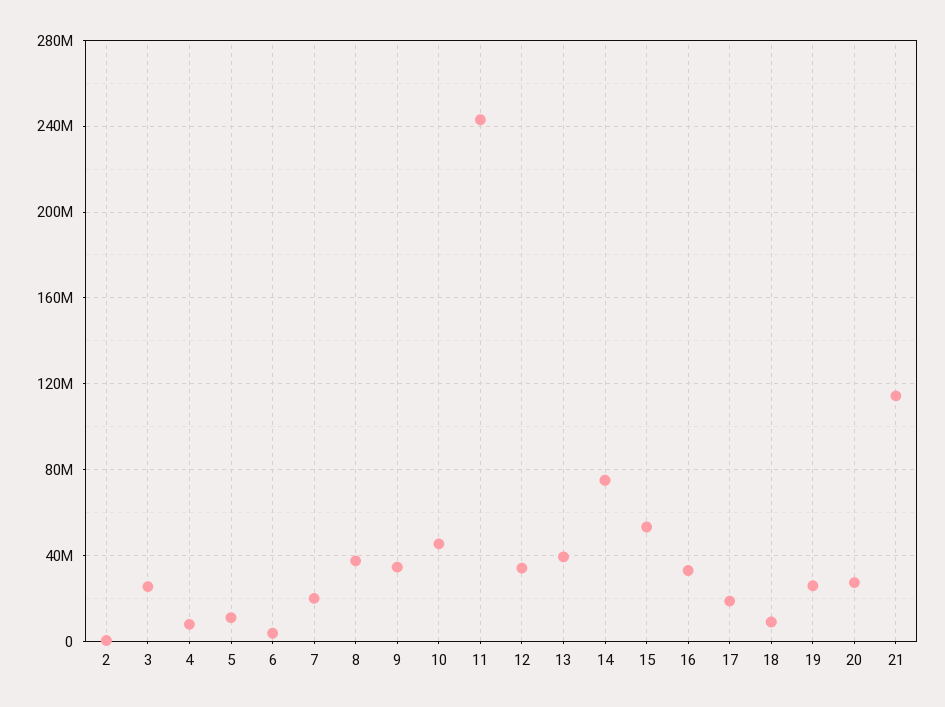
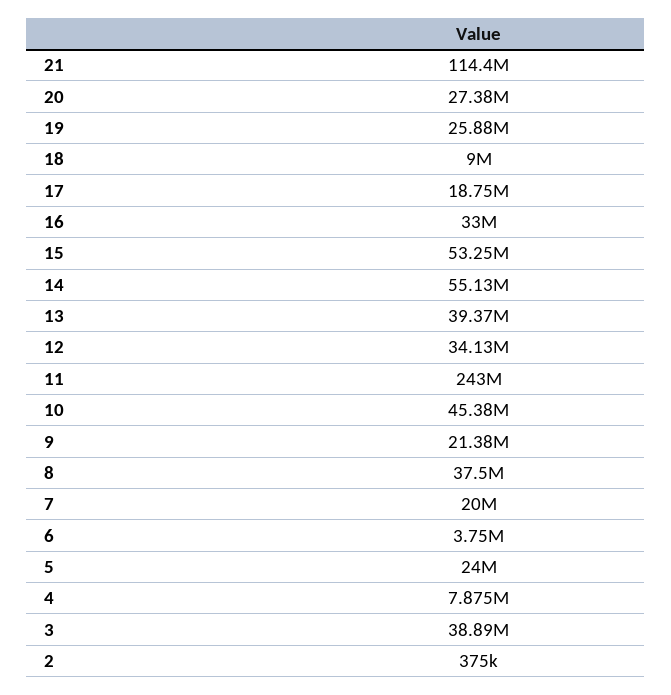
  {
    "2": 375000,
-   "3": 25000000,
+   "3": 38890000,
    "4": 7875000,
-   "5": 10000000,
+   "5": 24000000,
    "6": 3750000,
    "7": 20000000,
    "8": 37500000,
-   "9": 35000000,
+   "9": 21380000,
    "10": 45380000,
    "11": 243000000,
    "12": 34130000,
    "13": 39370000,
-   "14": 75000000,
+   "14": 55130000,
    "15": 53250000,
    "16": 33000000,
    "17": 18750000,
    "18": 9000000,
    "19": 25880000,
    "20": 27380000,
    "21": 114400000
  }

